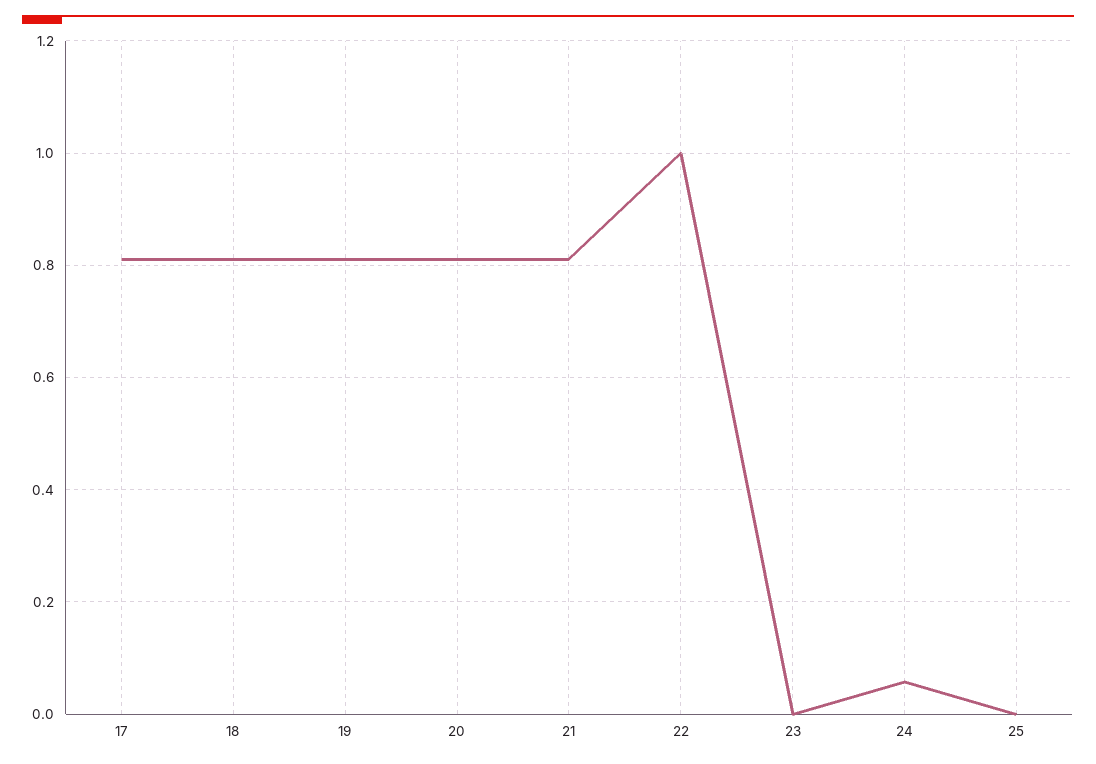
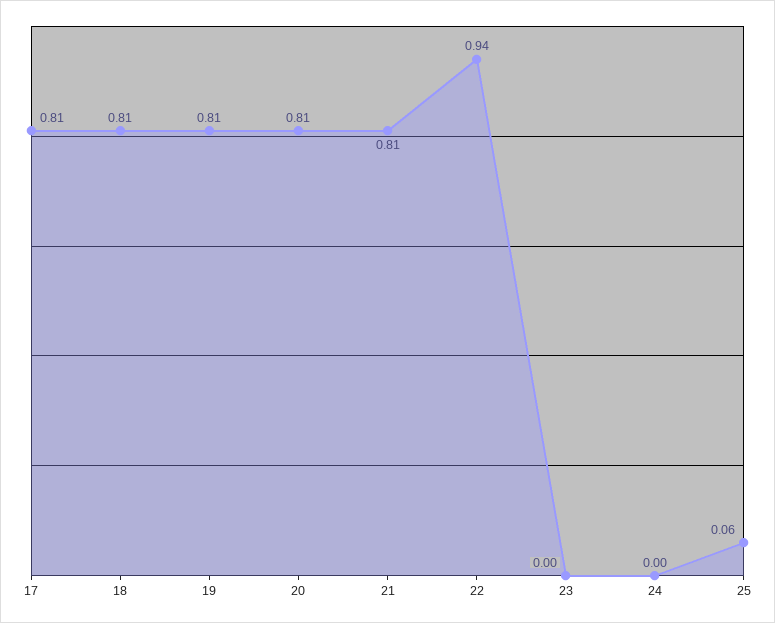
  {
    "17": 0.81,
    "18": 0.81,
    "19": 0.81,
    "20": 0.81,
    "21": 0.81,
-   "22": 1,
+   "22": 0.94,
    "23": 0,
-   "24": 0.06,
+   "24": 0,
-   "25": 0
+   "25": 0.06
  }

